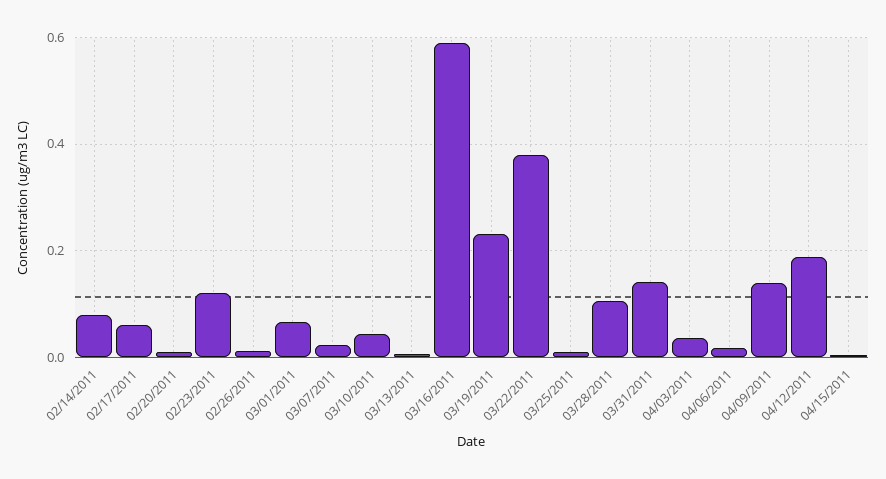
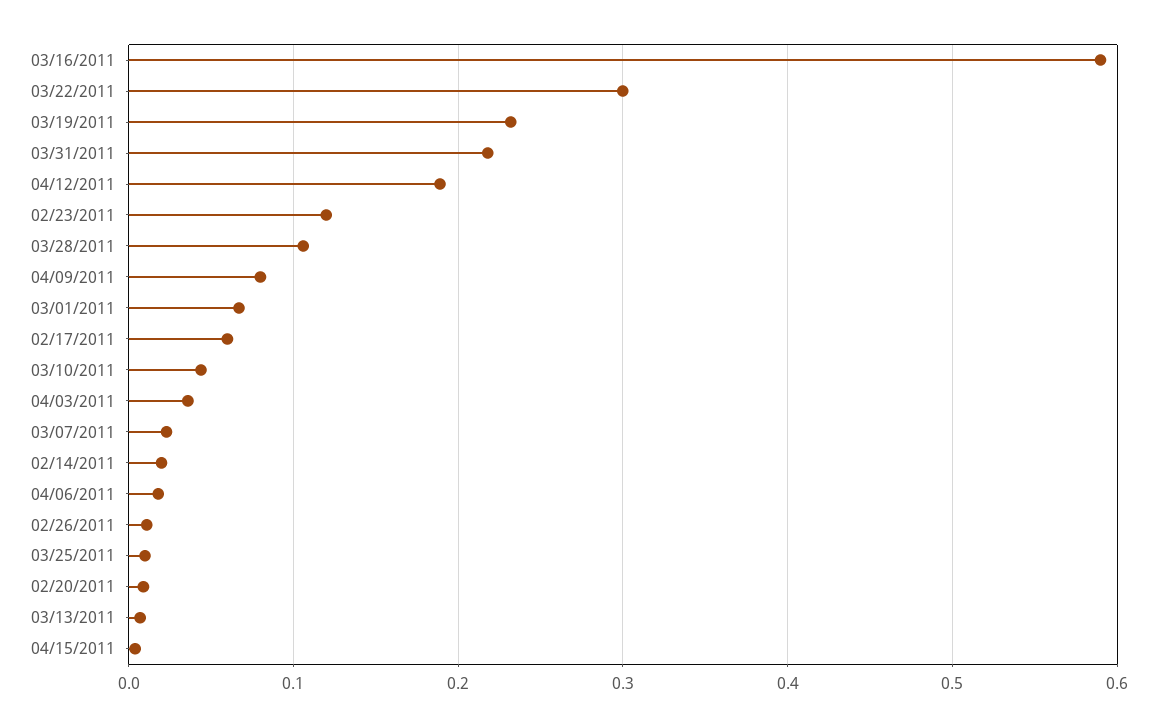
  {
-   "02/14/2011": 0.08,
+   "02/14/2011": 0.02,
    "02/17/2011": 0.06,
    "02/20/2011": 0.01,
    "02/23/2011": 0.12,
    "02/26/2011": 0.01,
    "03/01/2011": 0.07,
    "03/07/2011": 0.02,
    "03/10/2011": 0.04,
    "03/13/2011": 0.01,
    "03/16/2011": 0.59,
    "03/19/2011": 0.23,
-   "03/22/2011": 0.38,
+   "03/22/2011": 0.3,
    "03/25/2011": 0.01,
    "03/28/2011": 0.11,
-   "03/31/2011": 0.14,
+   "03/31/2011": 0.22,
    "04/03/2011": 0.04,
    "04/06/2011": 0.02,
-   "04/09/2011": 0.14,
+   "04/09/2011": 0.08,
    "04/12/2011": 0.19,
    "04/15/2011": 0
  }

